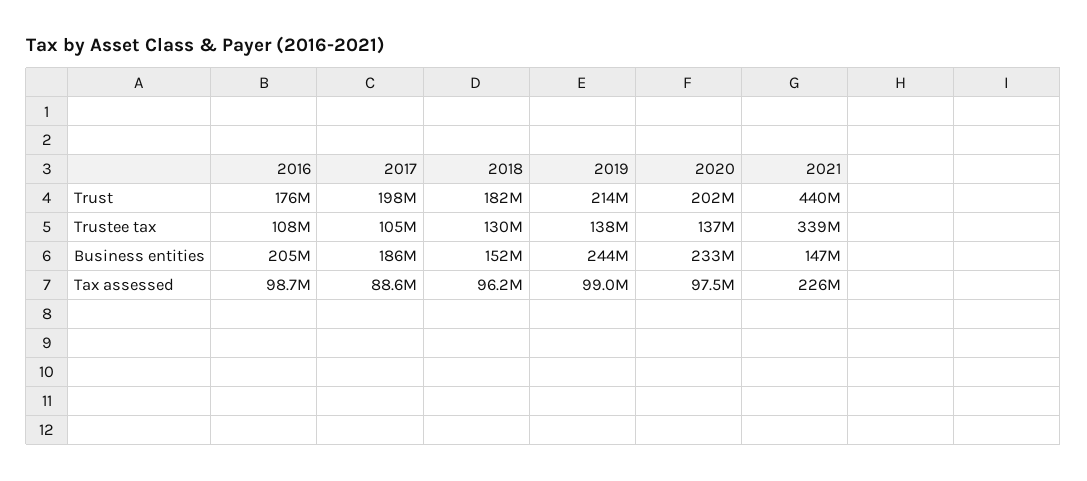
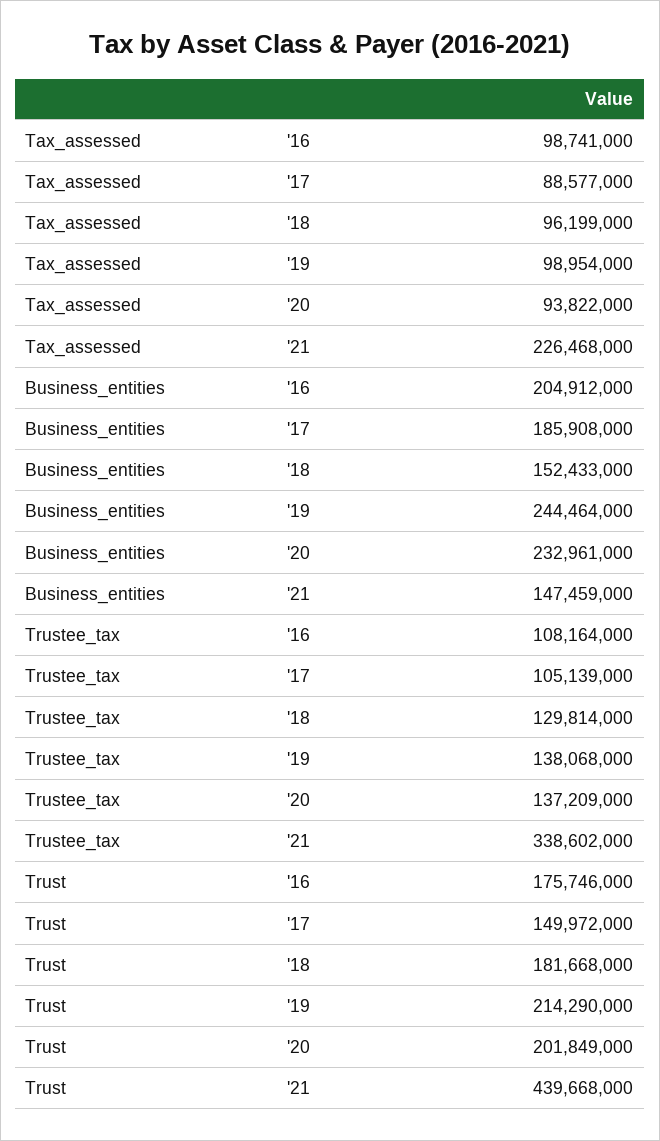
  {
    "2016": {
      "Trust": 175746000,
      "Trustee tax": 108164000,
      "Business entities": 204912000,
      "Tax assessed": 98741000
    },
    "2017": {
-     "Trust": 198000000,
+     "Trust": 149972000,
      "Trustee tax": 105139000,
      "Business entities": 185908000,
      "Tax assessed": 88577000
    },
    "2018": {
      "Trust": 181668000,
      "Trustee tax": 129814000,
      "Business entities": 152433000,
      "Tax assessed": 96199000
    },
    "2019": {
      "Trust": 214290000,
      "Trustee tax": 138068000,
      "Business entities": 244464000,
      "Tax assessed": 98954000
    },
    "2020": {
      "Trust": 201849000,
      "Trustee tax": 137209000,
      "Business entities": 232961000,
-     "Tax assessed": 97500000
+     "Tax assessed": 93822000
    },
    "2021": {
      "Trust": 439668000,
      "Trustee tax": 338602000,
      "Business entities": 147459000,
      "Tax assessed": 226468000
    }
  }

